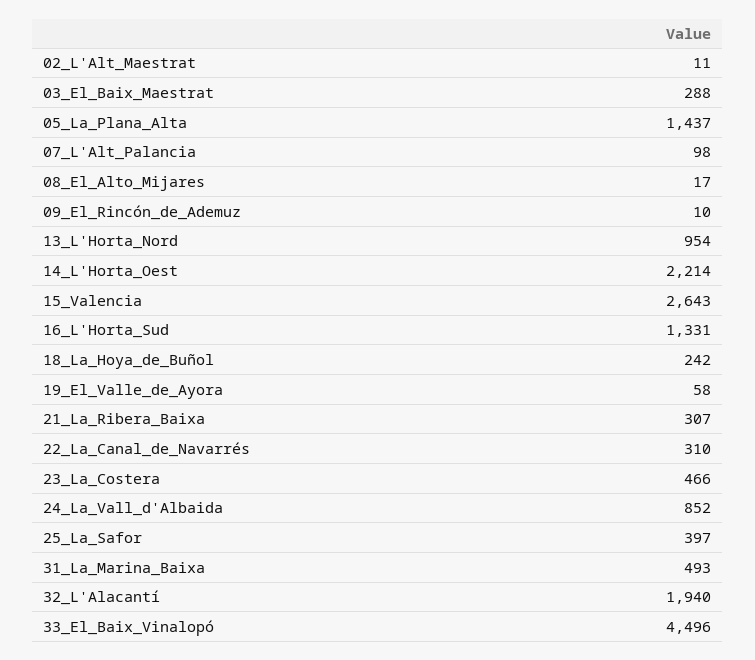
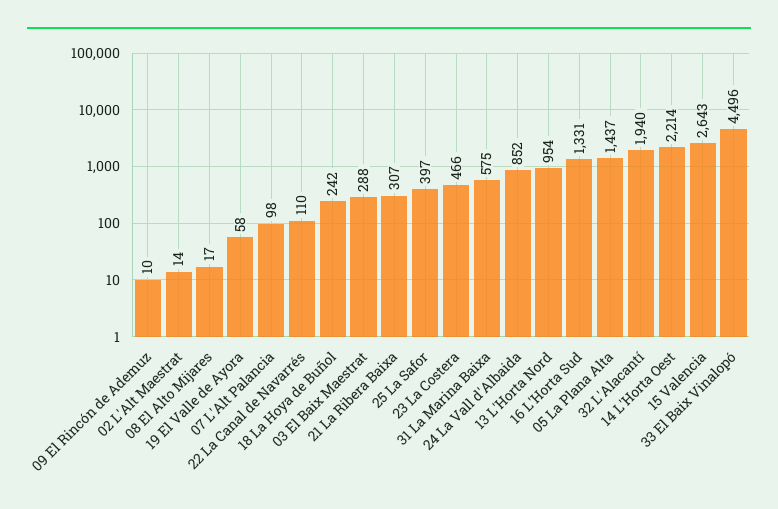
  {
-   "02_L'Alt_Maestrat": 11,
+   "02_L'Alt_Maestrat": 14,
    "03_El_Baix_Maestrat": 288,
    "05_La_Plana_Alta": 1437,
    "07_L'Alt_Palancia": 98,
    "08_El_Alto_Mijares": 17,
    "09_El_Rincón_de_Ademuz": 10,
    "13_L'Horta_Nord": 954,
    "14_L'Horta_Oest": 2214,
    "15_Valencia": 2643,
    "16_L'Horta_Sud": 1331,
    "18_La_Hoya_de_Buñol": 242,
    "19_El_Valle_de_Ayora": 58,
    "21_La_Ribera_Baixa": 307,
-   "22_La_Canal_de_Navarrés": 310,
+   "22_La_Canal_de_Navarrés": 110,
    "23_La_Costera": 466,
    "24_La_Vall_d'Albaida": 852,
    "25_La_Safor": 397,
-   "31_La_Marina_Baixa": 493,
+   "31_La_Marina_Baixa": 575,
    "32_L'Alacantí": 1940,
    "33_El_Baix_Vinalopó": 4496
  }

